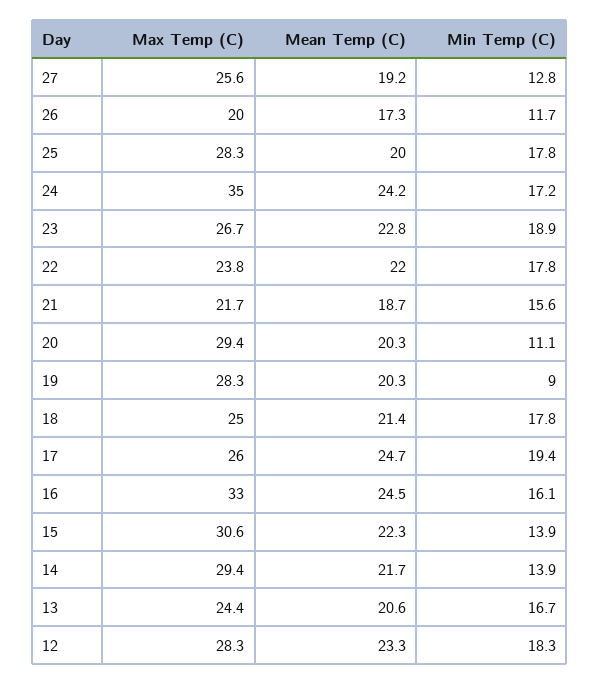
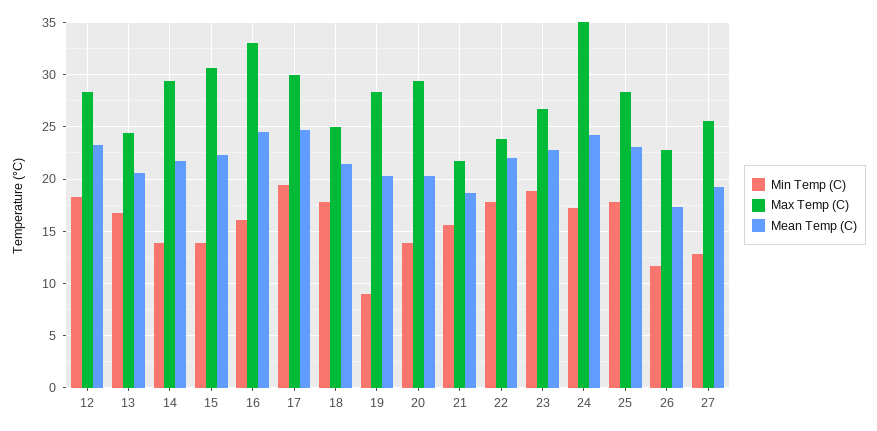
  {
    "Max Temp (C)": {
      "27": 25.6,
-     "26": 20,
+     "26": 23,
      "25": 28.3,
      "24": 35,
      "23": 26.7,
      "22": 23.8,
      "21": 21.7,
      "20": 29.4,
      "19": 28.3,
      "18": 25,
-     "17": 26,
+     "17": 30,
      "16": 33,
      "15": 30.6,
      "14": 29.4,
      "13": 24.4,
      "12": 28.3
    },
    "Mean Temp (C)": {
      "27": 19.2,
      "26": 17.3,
-     "25": 20,
+     "25": 23,
      "24": 24.2,
      "23": 22.8,
      "22": 22,
      "21": 18.7,
      "20": 20.3,
      "19": 20.3,
      "18": 21.4,
      "17": 24.7,
      "16": 24.5,
      "15": 22.3,
      "14": 21.7,
      "13": 20.6,
      "12": 23.3
    },
    "Min Temp (C)": {
      "27": 12.8,
      "26": 11.7,
      "25": 17.8,
      "24": 17.2,
      "23": 18.9,
      "22": 17.8,
      "21": 15.6,
-     "20": 11.1,
+     "20": 14,
      "19": 9,
      "18": 17.8,
      "17": 19.4,
      "16": 16.1,
      "15": 13.9,
      "14": 13.9,
      "13": 16.7,
      "12": 18.3
    }
  }

